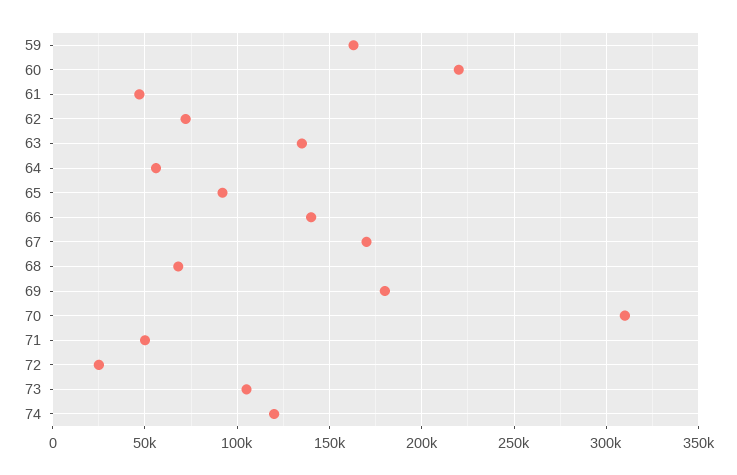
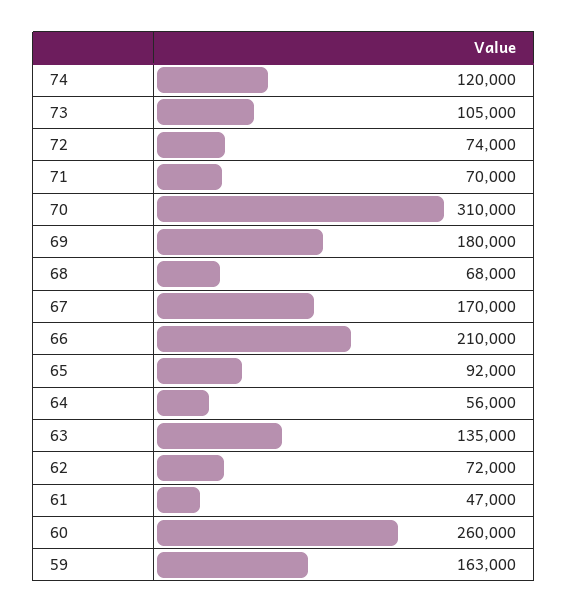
  {
    "59": 163000,
-   "60": 220000,
+   "60": 260000,
    "61": 47000,
    "62": 72000,
    "63": 135000,
    "64": 56000,
    "65": 92000,
-   "66": 140000,
+   "66": 210000,
    "67": 170000,
    "68": 68000,
    "69": 180000,
    "70": 310000,
-   "71": 50000,
+   "71": 70000,
-   "72": 25000,
+   "72": 74000,
    "73": 105000,
    "74": 120000
  }

